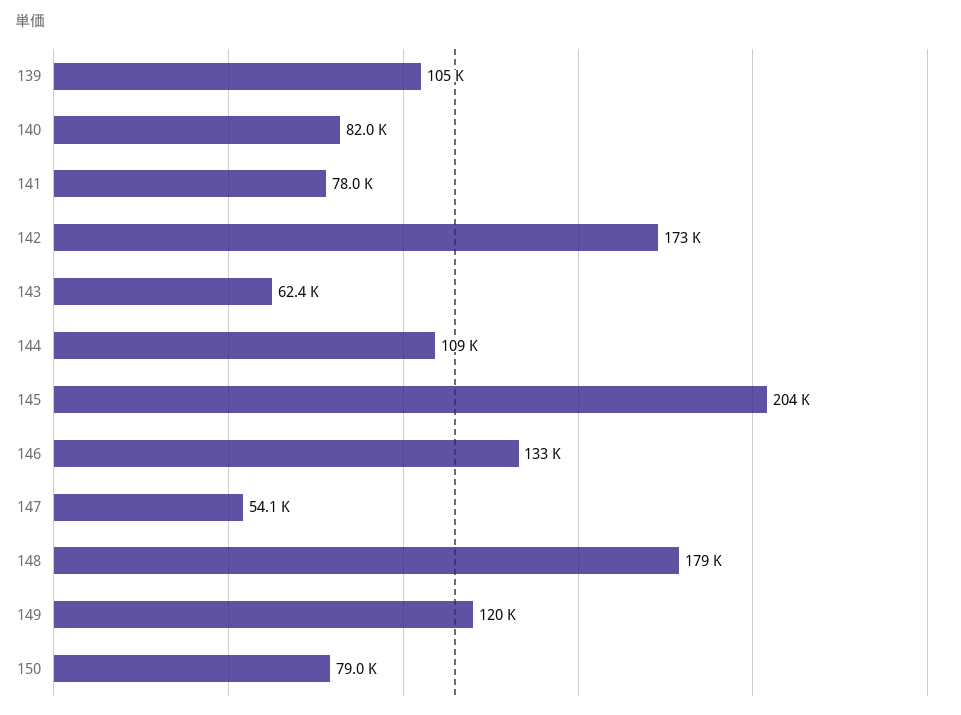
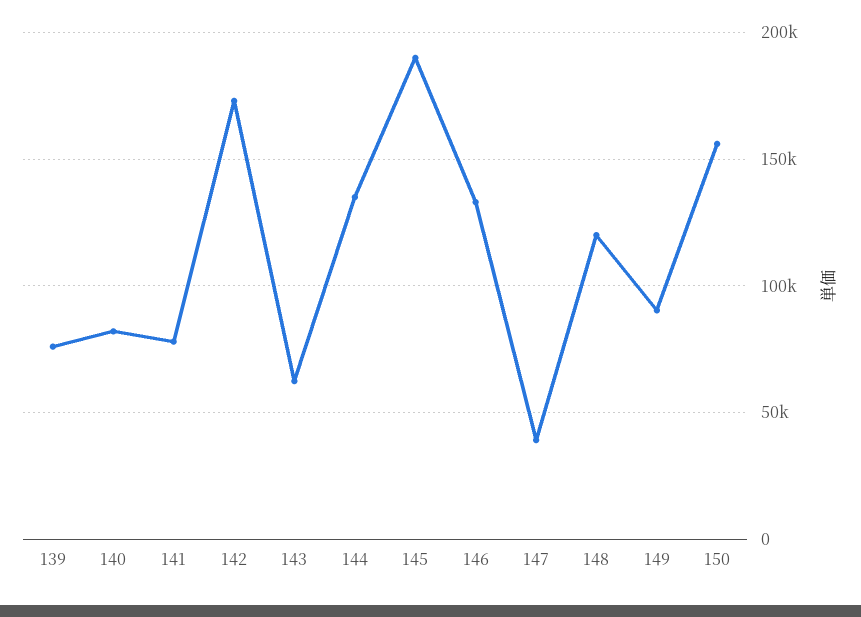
  {
-   "139": 105000,
+   "139": 75000,
    "140": 82000,
    "141": 78000,
    "142": 173000,
    "143": 62400,
-   "144": 109000,
+   "144": 135000,
-   "145": 204000,
+   "145": 190000,
    "146": 133000,
-   "147": 54100,
+   "147": 40000,
-   "148": 179000,
+   "148": 120000,
-   "149": 120000,
+   "149": 90000,
-   "150": 79000
+   "150": 155000
  }

